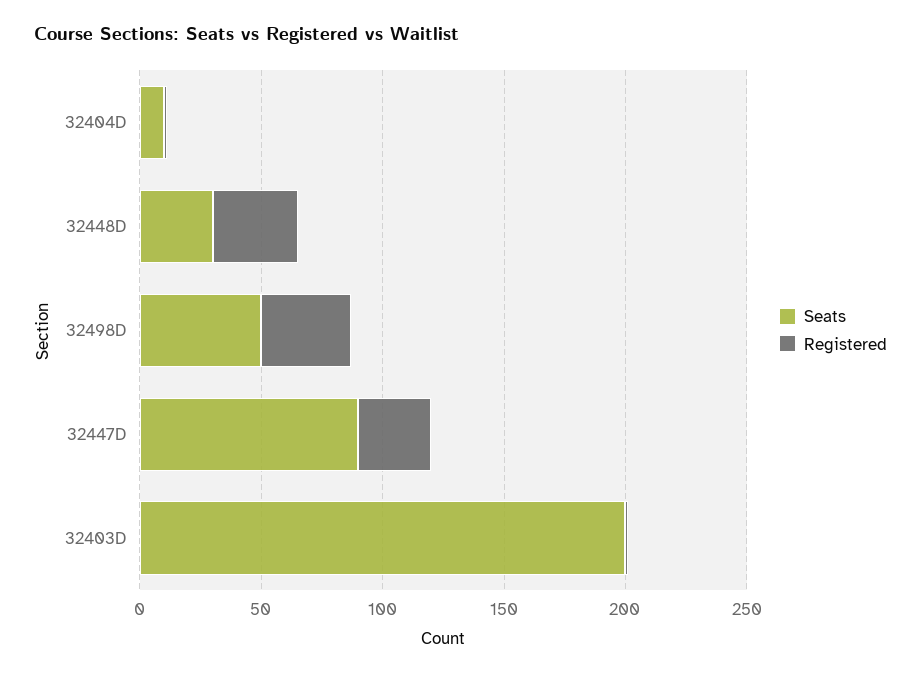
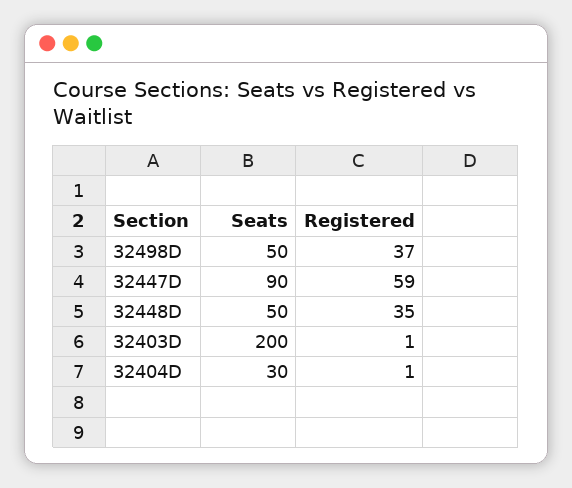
  {
    "Seats": {
-     "32404D": 10,
+     "32404D": 30,
-     "32448D": 30,
+     "32448D": 50,
      "32498D": 50,
      "32447D": 90,
      "32403D": 200
    },
    "Registered": {
      "32404D": 1,
      "32448D": 35,
      "32498D": 37,
-     "32447D": 30,
+     "32447D": 59,
      "32403D": 1
    }
  }

